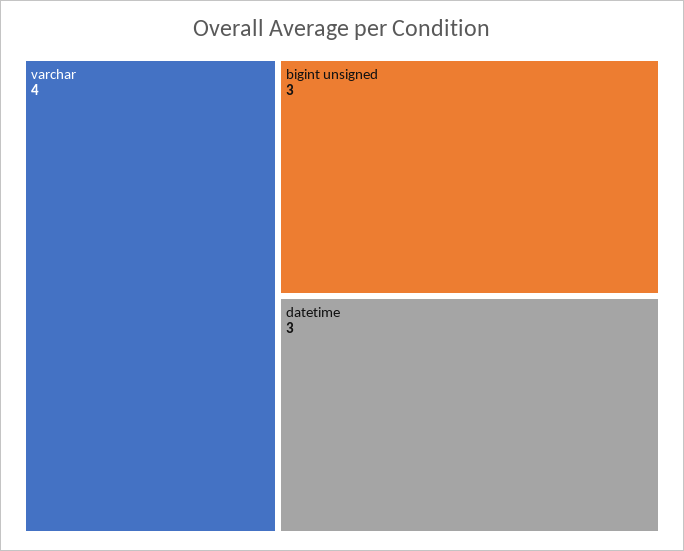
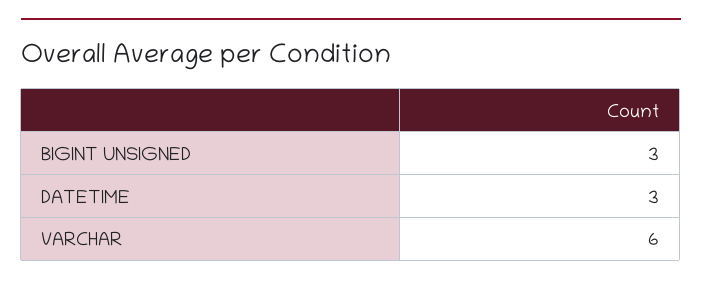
  {
-   "varchar": 4,
+   "varchar": 6,
    "bigint unsigned": 3,
    "datetime": 3
  }

